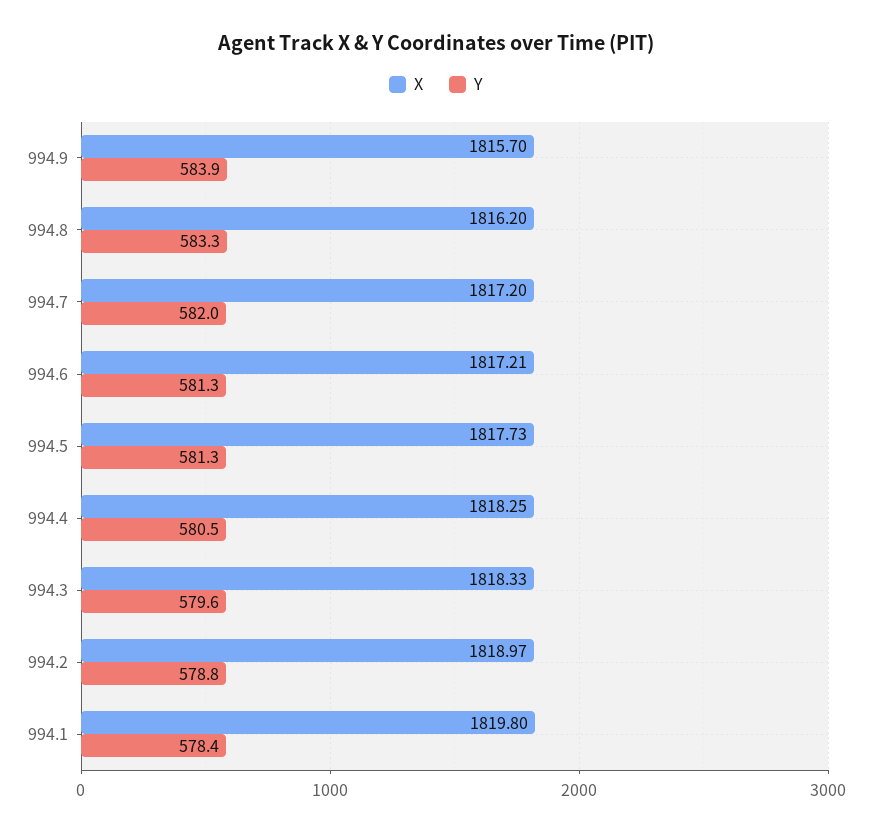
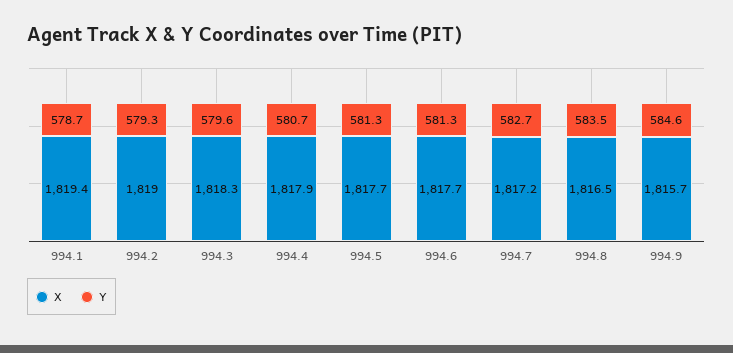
  {
    "X": {
      "994.9": 1815.7,
-     "994.8": 1816.2,
+     "994.8": 1816.5,
      "994.7": 1817.2,
-     "994.6": 1817.21,
+     "994.6": 1817.7,
      "994.5": 1817.73,
-     "994.4": 1818.25,
+     "994.4": 1817.9,
      "994.3": 1818.33,
      "994.2": 1818.97,
-     "994.1": 1819.8
+     "994.1": 1819.4
    },
    "Y": {
-     "994.9": 583.9,
+     "994.9": 584.6,
-     "994.8": 583.3,
+     "994.8": 583.5,
-     "994.7": 582,
+     "994.7": 582.7,
      "994.6": 581.3,
      "994.5": 581.3,
-     "994.4": 580.5,
+     "994.4": 580.7,
      "994.3": 579.6,
-     "994.2": 578.8,
+     "994.2": 579.3,
-     "994.1": 578.4
+     "994.1": 578.7
    }
  }

